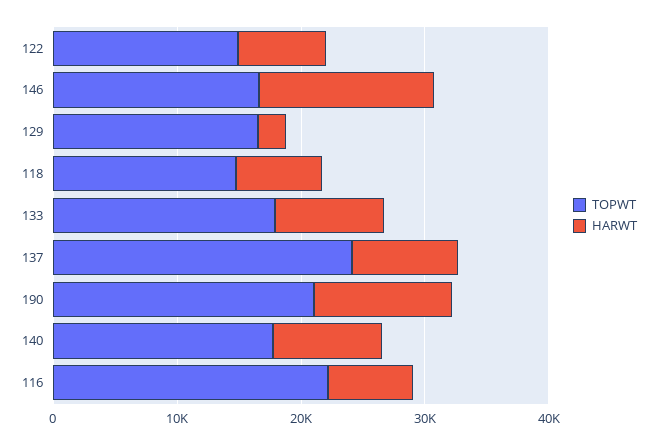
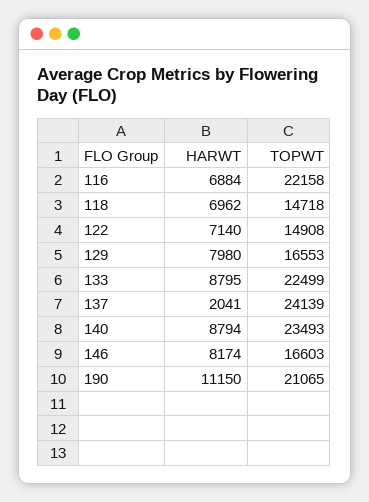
  {
    "TOPWT": {
      "122": 14908,
      "146": 16603,
      "129": 16553,
      "118": 14718,
-     "133": 18000,
+     "133": 22499,
      "137": 24139,
      "190": 21065,
-     "140": 18000,
+     "140": 23493,
      "116": 22158
    },
    "HARWT": {
      "122": 7140,
-     "146": 14000,
+     "146": 8174,
-     "129": 2000,
+     "129": 7980,
      "118": 6962,
      "133": 8795,
-     "137": 8000,
+     "137": 2041,
      "190": 11150,
      "140": 8794,
      "116": 6884
    }
  }

